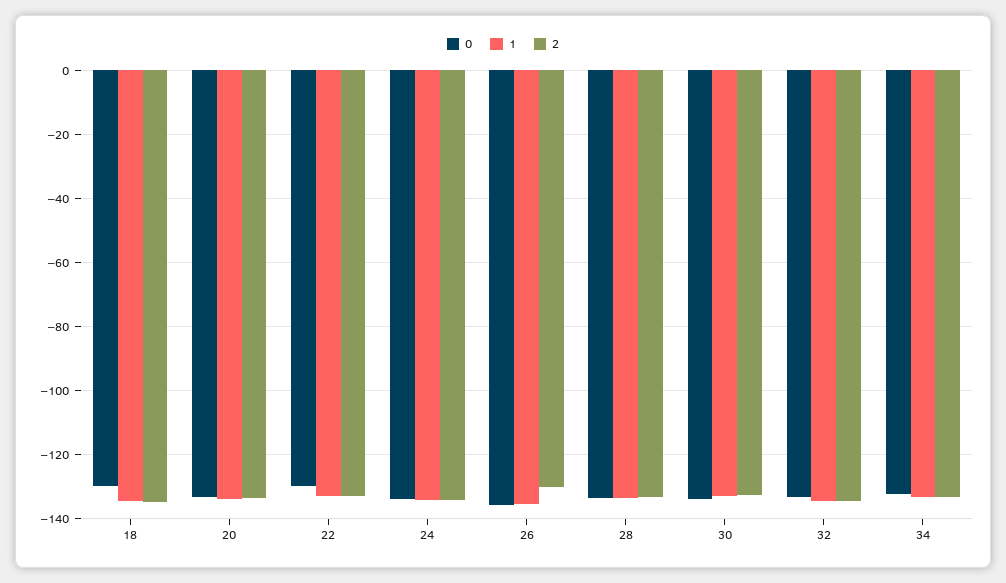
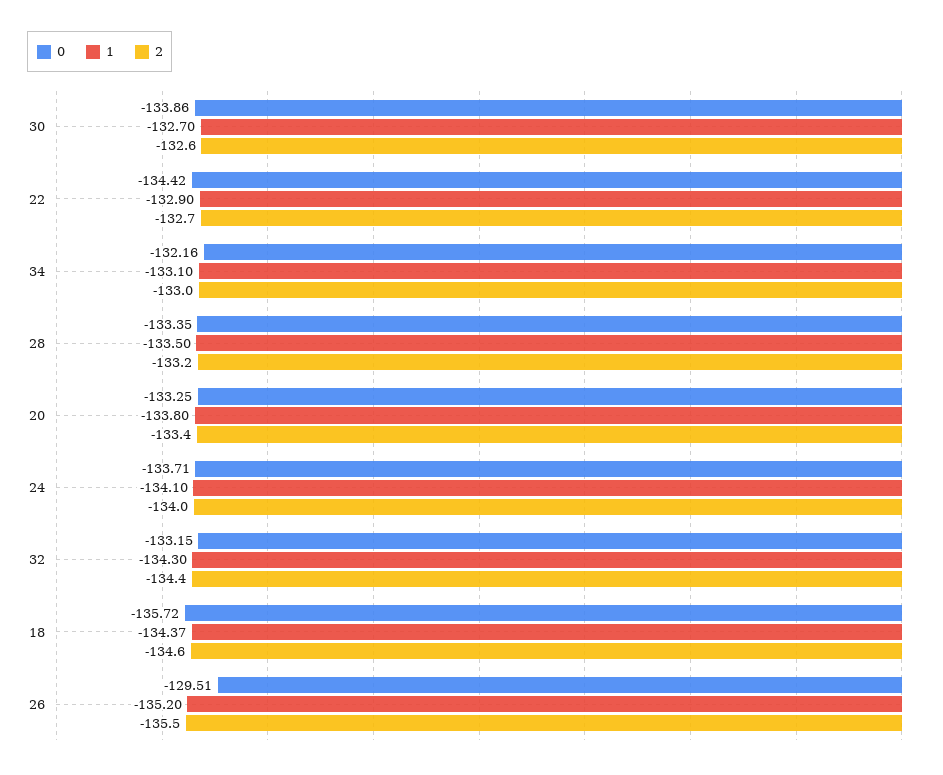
  {
    "0": {
-     "18": -130,
+     "18": -135.72,
      "20": -133.25,
-     "22": -130,
+     "22": -134.42,
      "24": -133.71,
-     "26": -136,
+     "26": -129.51,
      "28": -133.35,
      "30": -133.86,
      "32": -133.15,
      "34": -132.16
    },
    "1": {
      "18": -134.37,
      "20": -133.8,
      "22": -132.9,
      "24": -134.1,
      "26": -135.2,
      "28": -133.5,
      "30": -132.7,
      "32": -134.3,
      "34": -133.1
    },
    "2": {
      "18": -134.6,
      "20": -133.4,
      "22": -132.7,
      "24": -134,
-     "26": -130,
+     "26": -135.5,
      "28": -133.2,
      "30": -132.6,
      "32": -134.4,
      "34": -133
    }
  }

